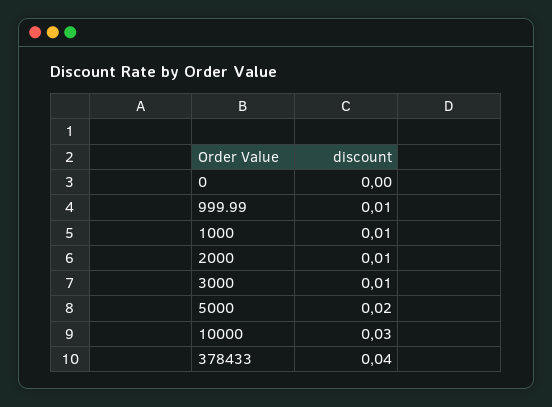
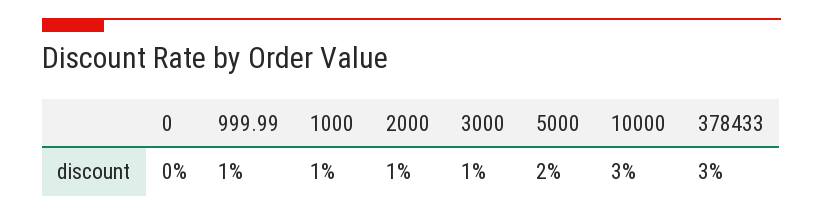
  {
    "0": 0,
    "999.99": 0.01,
    "1000": 0.01,
    "2000": 0.01,
    "3000": 0.01,
    "5000": 0.02,
    "10000": 0.03,
-   "378433": 0.04
+   "378433": 0.03
  }

